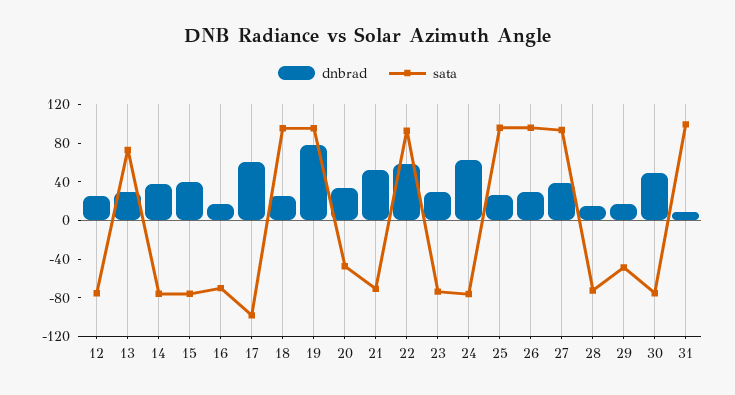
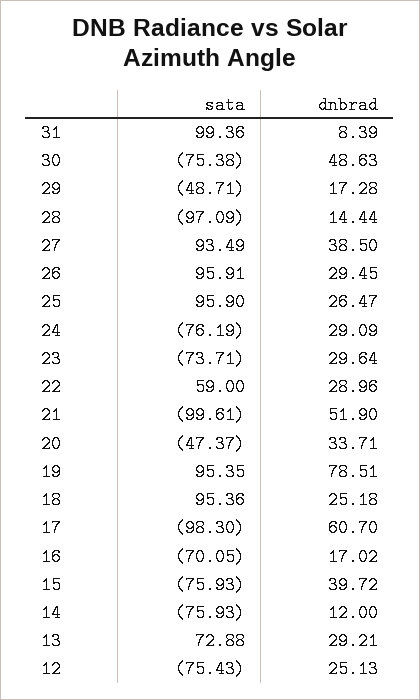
  {
    "dnbrad": {
      "12": 25.13,
      "13": 29.21,
-     "14": 40,
+     "14": 12,
      "15": 39.72,
      "16": 17.02,
      "17": 60.7,
      "18": 25.18,
      "19": 78.51,
      "20": 33.71,
      "21": 51.9,
-     "22": 60,
+     "22": 28.96,
      "23": 29.64,
-     "24": 60,
+     "24": 29.09,
      "25": 26.47,
      "26": 29.45,
      "27": 38.5,
      "28": 14.44,
      "29": 17.28,
      "30": 48.63,
      "31": 8.39
    },
    "sata": {
      "12": -75.43,
      "13": 72.88,
      "14": -75.93,
      "15": -75.93,
      "16": -70.05,
      "17": -98.3,
      "18": 95.36,
      "19": 95.35,
      "20": -47.37,
-     "21": -70,
+     "21": -99.61,
-     "22": 90,
+     "22": 59,
      "23": -73.71,
      "24": -76.19,
      "25": 95.9,
      "26": 95.91,
      "27": 93.49,
-     "28": -70,
+     "28": -97.09,
      "29": -48.71,
      "30": -75.38,
      "31": 99.36
    }
  }

